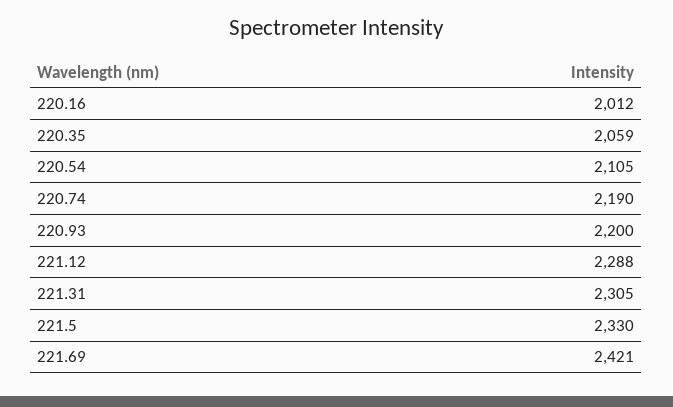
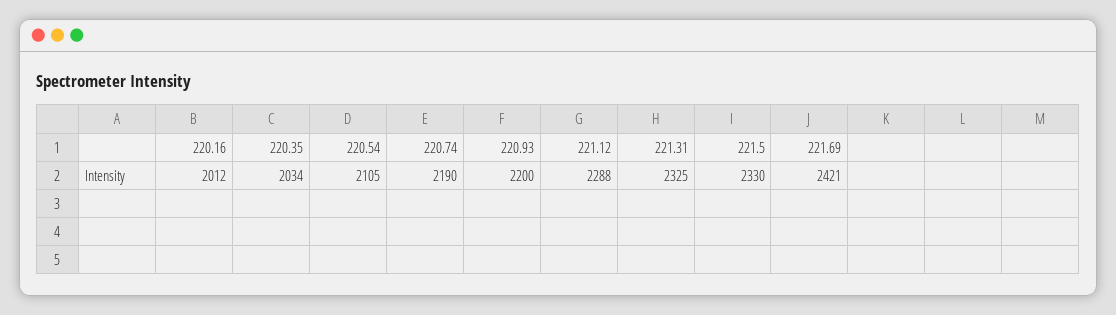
  {
    "220.16": 2012,
-   "220.35": 2059,
+   "220.35": 2034,
    "220.54": 2105,
    "220.74": 2190,
    "220.93": 2200,
    "221.12": 2288,
-   "221.31": 2305,
+   "221.31": 2325,
    "221.5": 2330,
    "221.69": 2421
  }

